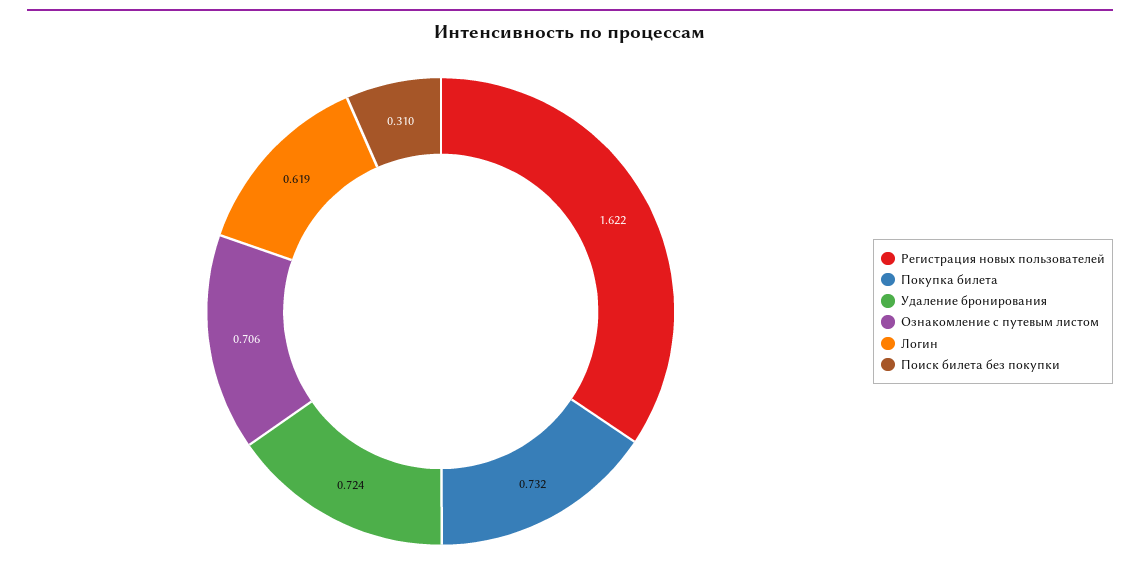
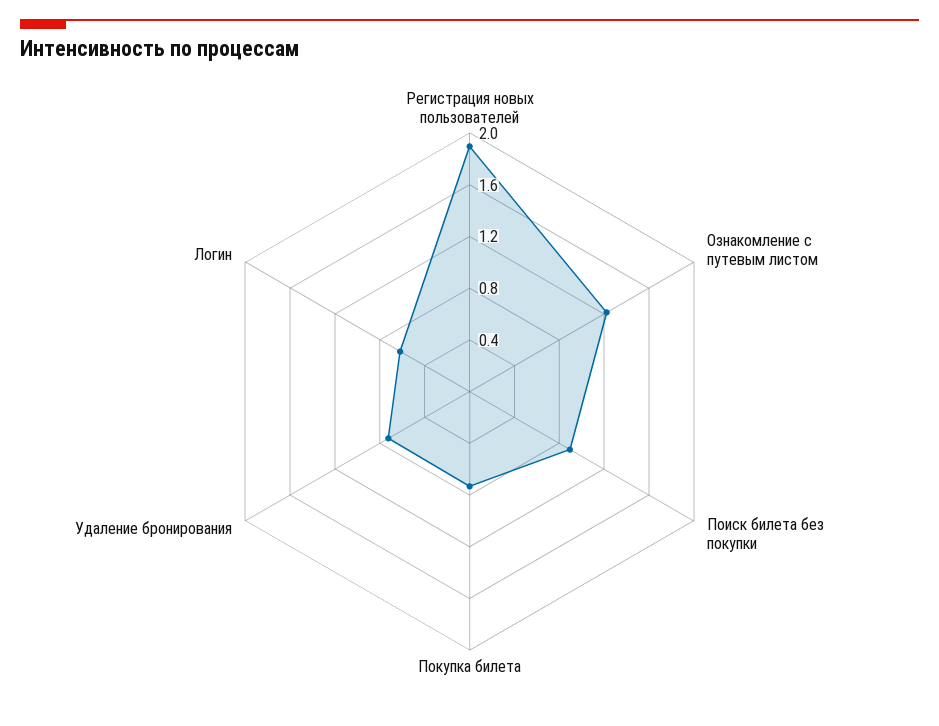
  {
-   "Регистрация новых пользователей": 1.622,
+   "Регистрация новых пользователей": 1.9,
    "Покупка билета": 0.732,
    "Удаление бронирования": 0.724,
-   "Ознакомление с путевым листом": 0.706,
+   "Ознакомление с путевым листом": 1.2,
    "Логин": 0.619,
-   "Поиск билета без покупки": 0.31
+   "Поиск билета без покупки": 0.9
  }

